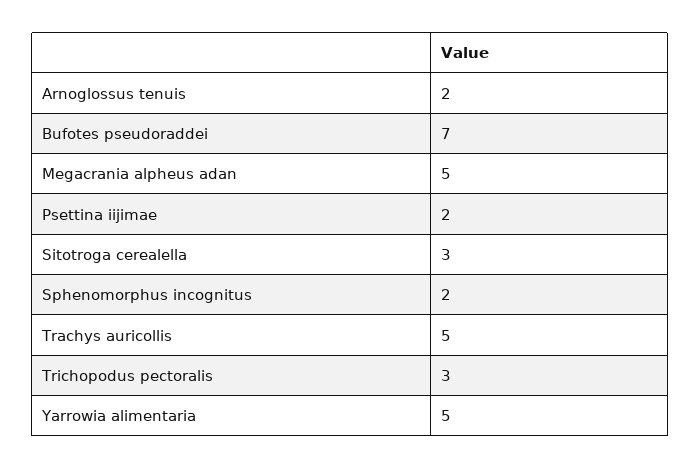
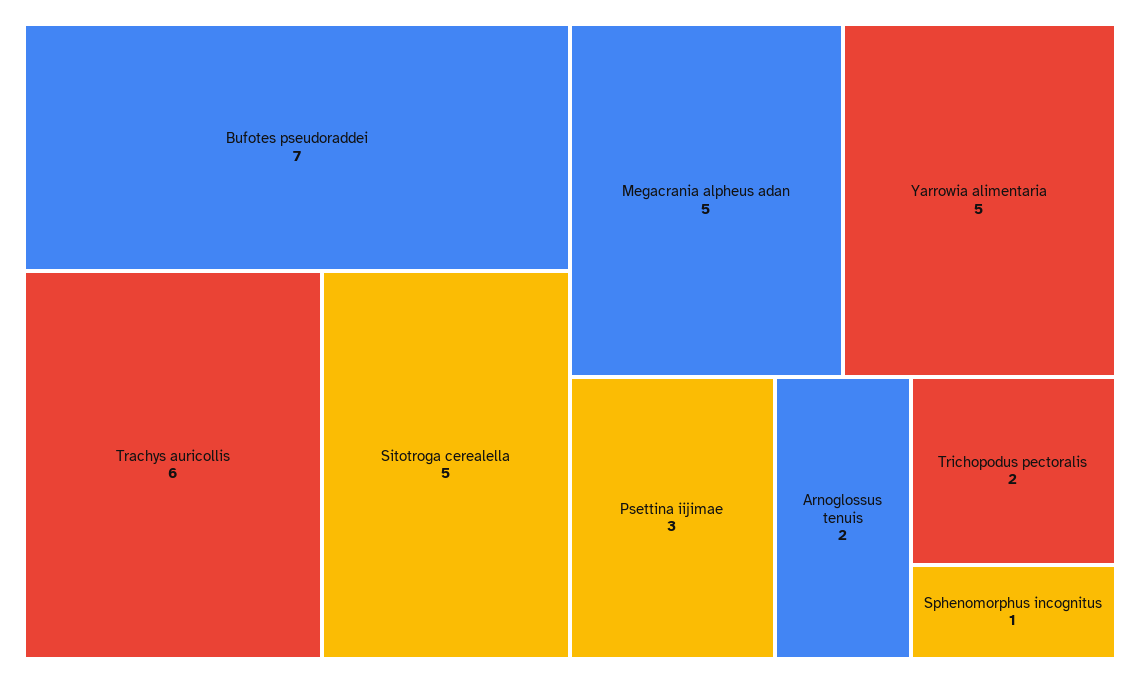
  {
    "Arnoglossus tenuis": 2,
    "Bufotes pseudoraddei": 7,
    "Megacrania alpheus adan": 5,
-   "Psettina iijimae": 2,
+   "Psettina iijimae": 3,
-   "Sitotroga cerealella": 3,
+   "Sitotroga cerealella": 5,
-   "Sphenomorphus incognitus": 2,
+   "Sphenomorphus incognitus": 1,
-   "Trachys auricollis": 5,
+   "Trachys auricollis": 6,
-   "Trichopodus pectoralis": 3,
+   "Trichopodus pectoralis": 2,
    "Yarrowia alimentaria": 5
  }

